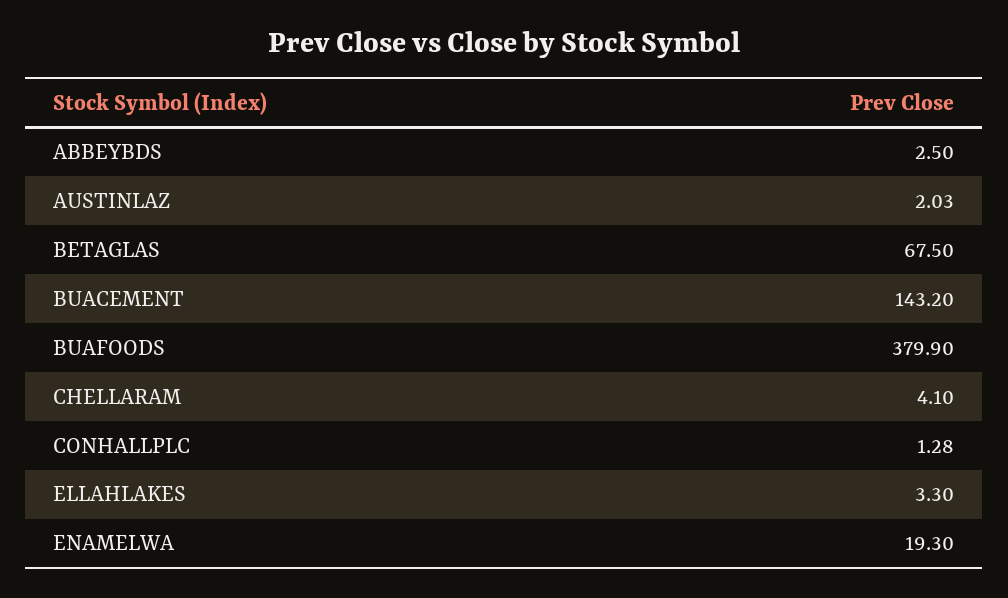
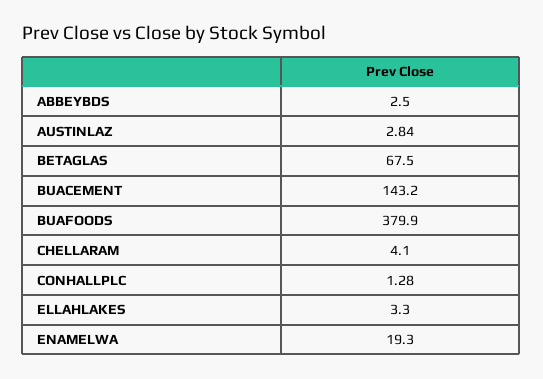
  {
    "ABBEYBDS": 2.5,
-   "AUSTINLAZ": 2.03,
+   "AUSTINLAZ": 2.84,
    "BETAGLAS": 67.5,
    "BUACEMENT": 143.2,
    "BUAFOODS": 379.9,
    "CHELLARAM": 4.1,
    "CONHALLPLC": 1.28,
    "ELLAHLAKES": 3.3,
    "ENAMELWA": 19.3
  }

